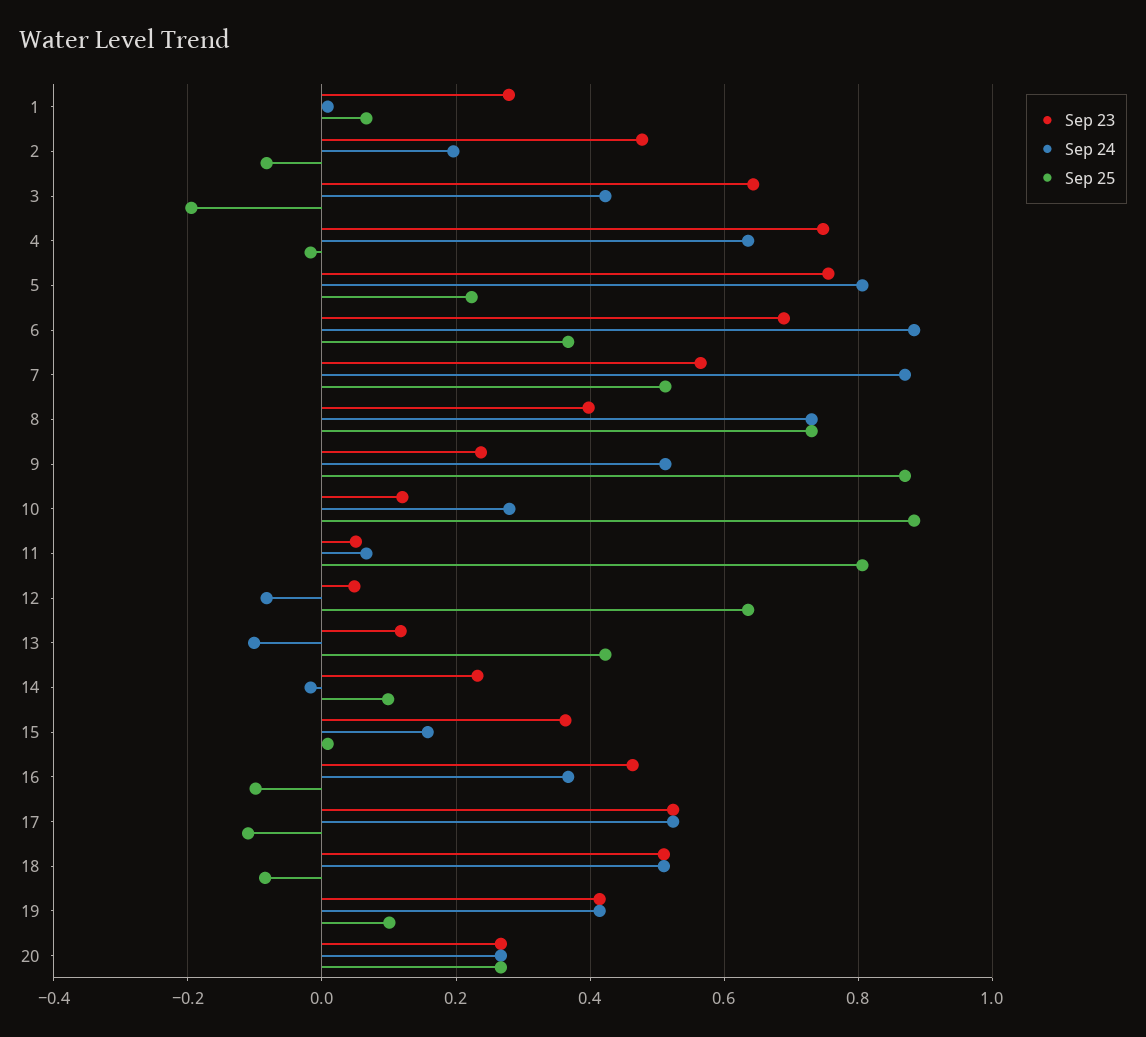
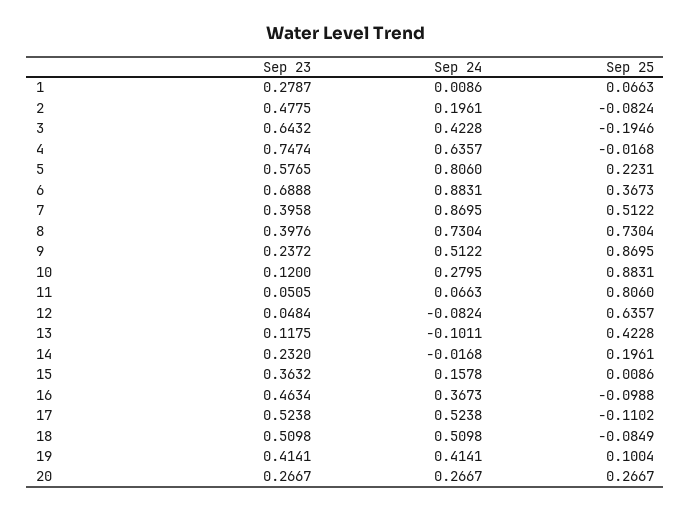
  {
    "Sep 23": {
      "1": 0.2787,
      "2": 0.4775,
      "3": 0.6432,
      "4": 0.7474,
-     "5": 0.76,
+     "5": 0.5765,
      "6": 0.6888,
-     "7": 0.56,
+     "7": 0.3958,
      "8": 0.3976,
      "9": 0.2372,
      "10": 0.12,
      "11": 0.0505,
      "12": 0.0484,
      "13": 0.1175,
      "14": 0.232,
      "15": 0.3632,
      "16": 0.4634,
      "17": 0.5238,
      "18": 0.5098,
      "19": 0.4141,
      "20": 0.2667
    },
    "Sep 24": {
      "1": 0.0086,
      "2": 0.1961,
      "3": 0.4228,
      "4": 0.6357,
      "5": 0.806,
      "6": 0.8831,
      "7": 0.8695,
      "8": 0.7304,
      "9": 0.5122,
      "10": 0.2795,
      "11": 0.0663,
      "12": -0.0824,
      "13": -0.1011,
      "14": -0.0168,
      "15": 0.1578,
      "16": 0.3673,
      "17": 0.5238,
      "18": 0.5098,
      "19": 0.4141,
      "20": 0.2667
    },
    "Sep 25": {
      "1": 0.0663,
      "2": -0.0824,
      "3": -0.1946,
      "4": -0.0168,
      "5": 0.2231,
      "6": 0.3673,
      "7": 0.5122,
      "8": 0.7304,
      "9": 0.8695,
      "10": 0.8831,
      "11": 0.806,
      "12": 0.6357,
      "13": 0.4228,
-     "14": 0.1,
+     "14": 0.1961,
      "15": 0.0086,
      "16": -0.0988,
      "17": -0.1102,
      "18": -0.0849,
      "19": 0.1004,
      "20": 0.2667
    }
  }

